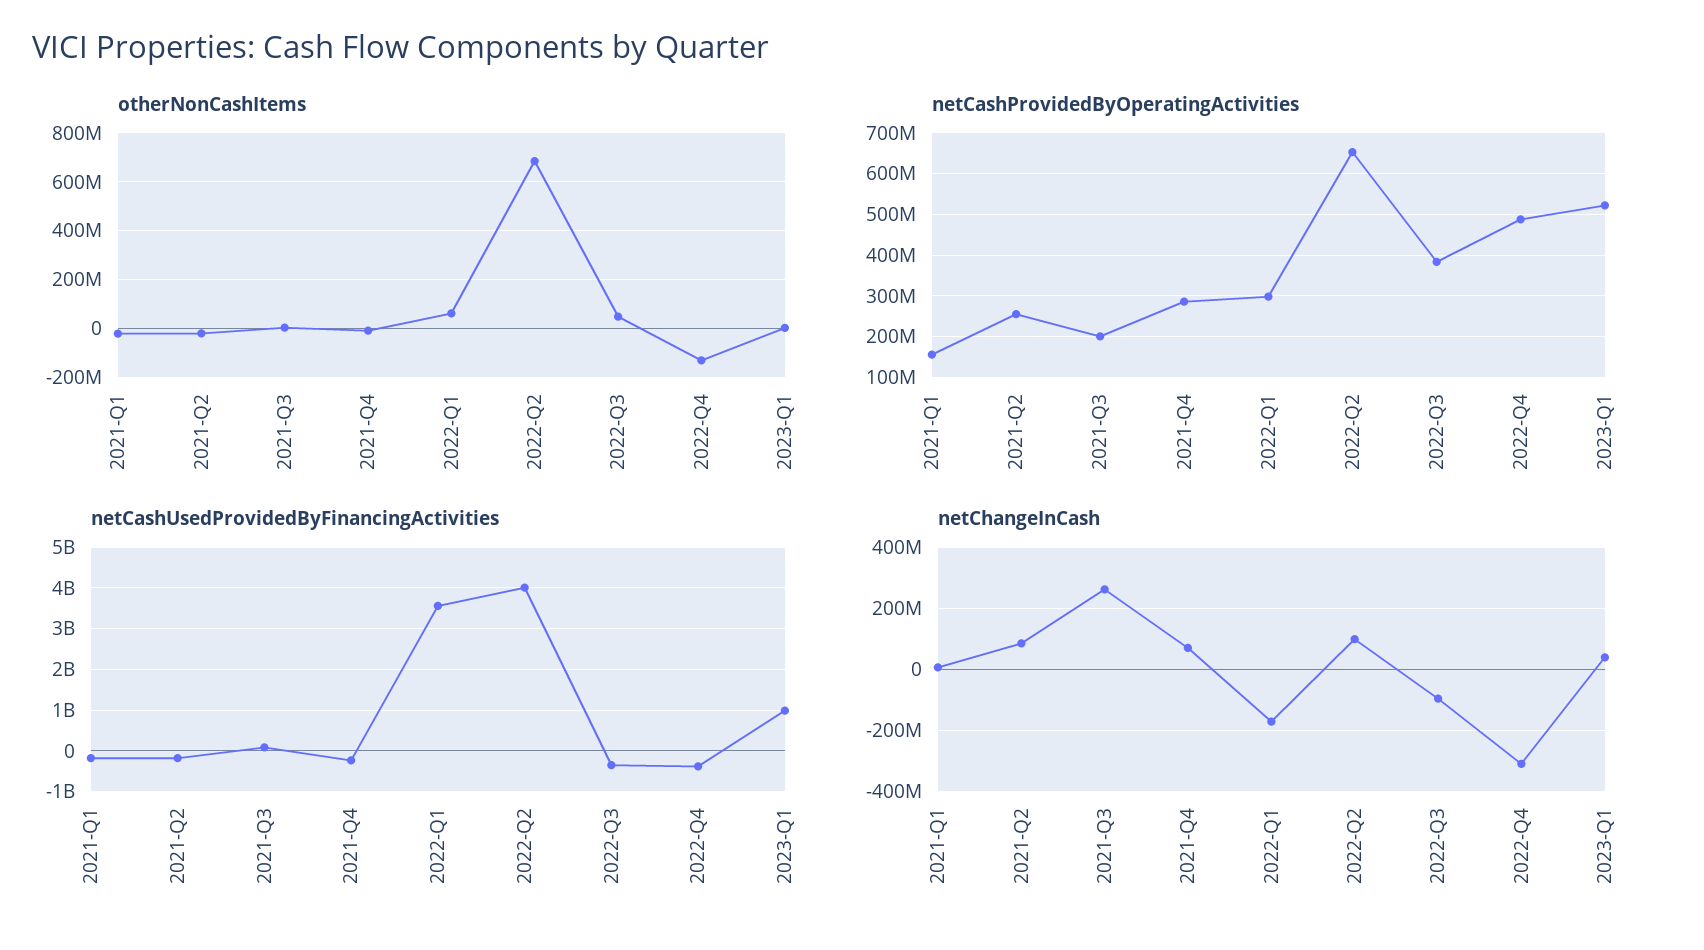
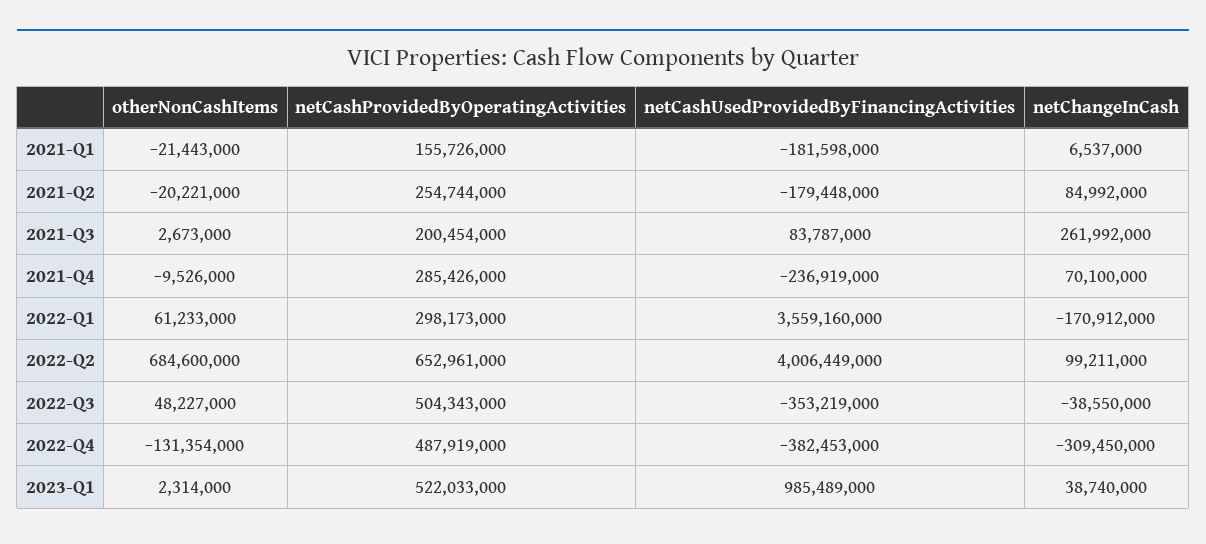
  {
    "otherNonCashItems": {
      "2021-Q1": -21443000,
      "2021-Q2": -20221000,
      "2021-Q3": 2673000,
      "2021-Q4": -9526000,
      "2022-Q1": 61233000,
      "2022-Q2": 684600000,
      "2022-Q3": 48227000,
      "2022-Q4": -131354000,
      "2023-Q1": 2314000
    },
    "netCashProvidedByOperatingActivities": {
      "2021-Q1": 155726000,
      "2021-Q2": 254744000,
      "2021-Q3": 200454000,
      "2021-Q4": 285426000,
      "2022-Q1": 298173000,
      "2022-Q2": 652961000,
-     "2022-Q3": 380000000,
+     "2022-Q3": 504343000,
      "2022-Q4": 487919000,
      "2023-Q1": 522033000
    },
    "netCashUsedProvidedByFinancingActivities": {
      "2021-Q1": -181598000,
      "2021-Q2": -179448000,
      "2021-Q3": 83787000,
      "2021-Q4": -236919000,
      "2022-Q1": 3559160000,
      "2022-Q2": 4006449000,
      "2022-Q3": -353219000,
      "2022-Q4": -382453000,
      "2023-Q1": 985489000
    },
    "netChangeInCash": {
      "2021-Q1": 6537000,
      "2021-Q2": 84992000,
      "2021-Q3": 261992000,
      "2021-Q4": 70100000,
      "2022-Q1": -170912000,
      "2022-Q2": 99211000,
-     "2022-Q3": -100000000,
+     "2022-Q3": -38550000,
      "2022-Q4": -309450000,
      "2023-Q1": 38740000
    }
  }

